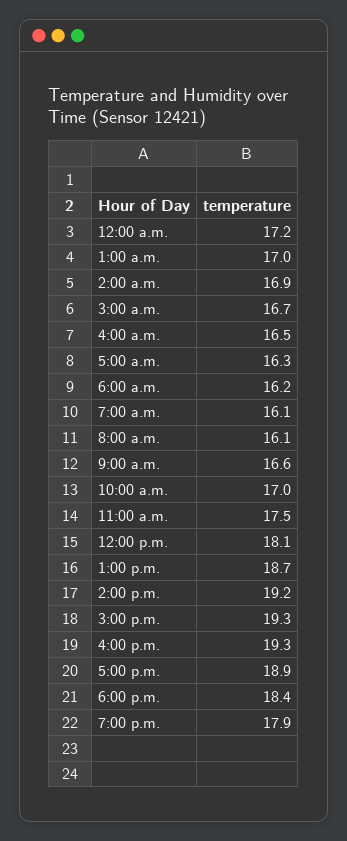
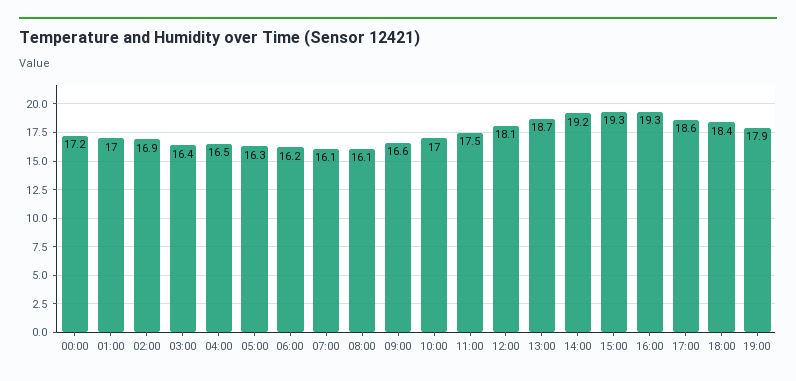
  {
    "12:00 a.m.": 17.2,
    "1:00 a.m.": 17,
    "2:00 a.m.": 16.9,
-   "3:00 a.m.": 16.7,
+   "3:00 a.m.": 16.4,
    "4:00 a.m.": 16.5,
    "5:00 a.m.": 16.3,
    "6:00 a.m.": 16.2,
    "7:00 a.m.": 16.1,
    "8:00 a.m.": 16.1,
    "9:00 a.m.": 16.6,
    "10:00 a.m.": 17,
    "11:00 a.m.": 17.5,
    "12:00 p.m.": 18.1,
    "1:00 p.m.": 18.7,
    "2:00 p.m.": 19.2,
    "3:00 p.m.": 19.3,
    "4:00 p.m.": 19.3,
-   "5:00 p.m.": 18.9,
+   "5:00 p.m.": 18.6,
    "6:00 p.m.": 18.4,
    "7:00 p.m.": 17.9
  }

